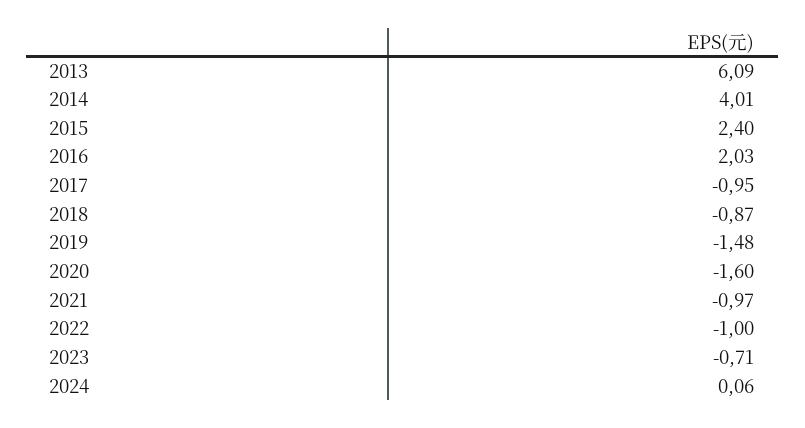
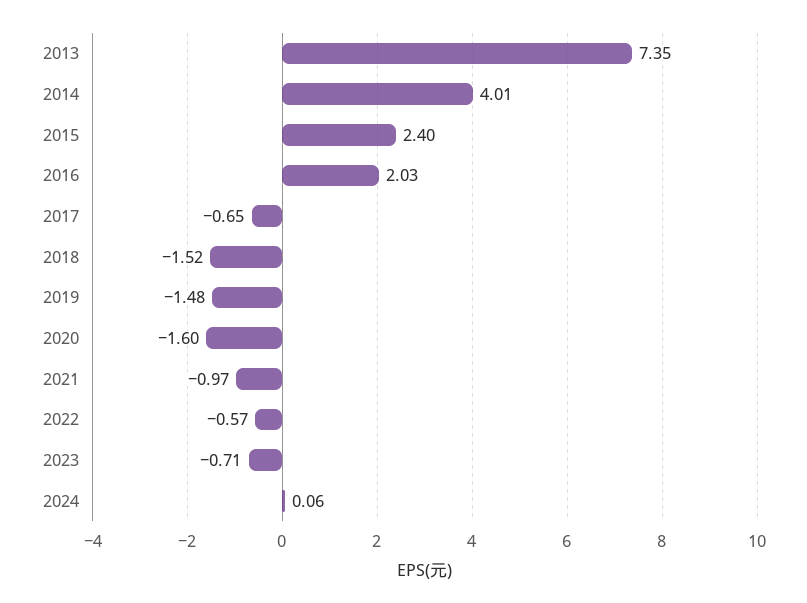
  {
-   "2013": 6.09,
+   "2013": 7.35,
    "2014": 4.01,
    "2015": 2.4,
    "2016": 2.03,
-   "2017": -0.95,
+   "2017": -0.65,
-   "2018": -0.87,
+   "2018": -1.52,
    "2019": -1.48,
    "2020": -1.6,
    "2021": -0.97,
-   "2022": -1,
+   "2022": -0.57,
    "2023": -0.71,
    "2024": 0.06
  }

